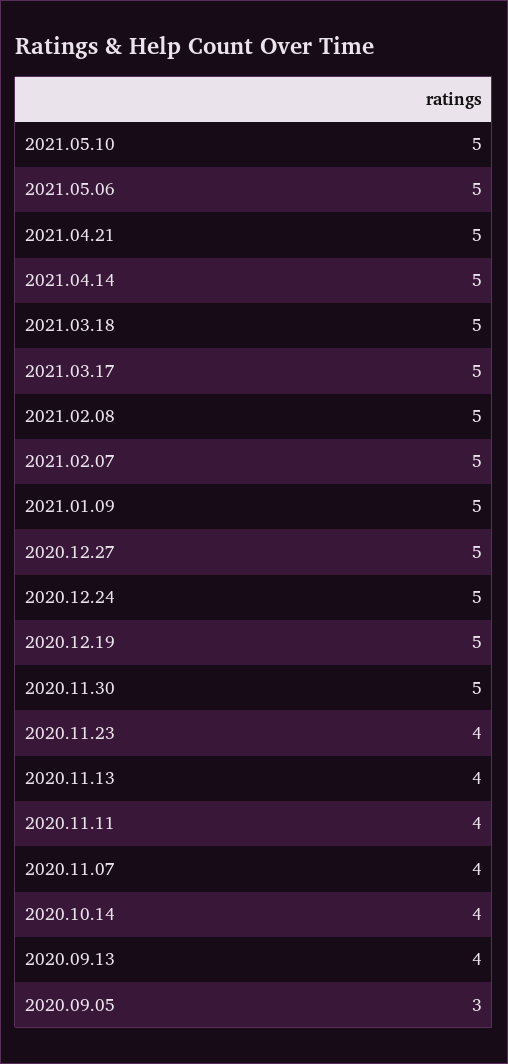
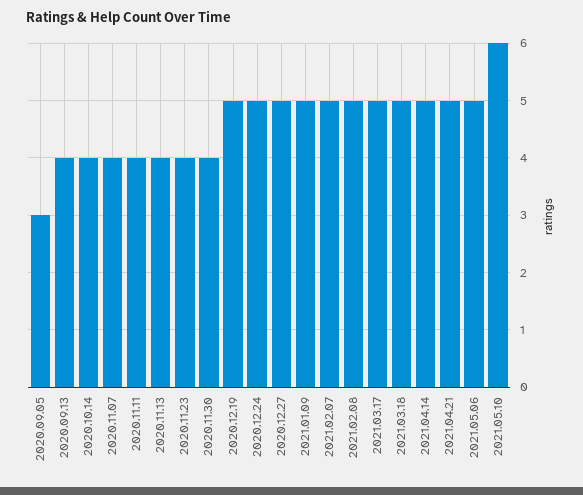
  {
-   "2021.05.10": 5,
+   "2021.05.10": 6,
    "2021.05.06": 5,
    "2021.04.21": 5,
    "2021.04.14": 5,
    "2021.03.18": 5,
    "2021.03.17": 5,
    "2021.02.08": 5,
    "2021.02.07": 5,
    "2021.01.09": 5,
    "2020.12.27": 5,
    "2020.12.24": 5,
    "2020.12.19": 5,
-   "2020.11.30": 5,
+   "2020.11.30": 4,
    "2020.11.23": 4,
    "2020.11.13": 4,
    "2020.11.11": 4,
    "2020.11.07": 4,
    "2020.10.14": 4,
    "2020.09.13": 4,
    "2020.09.05": 3
  }

